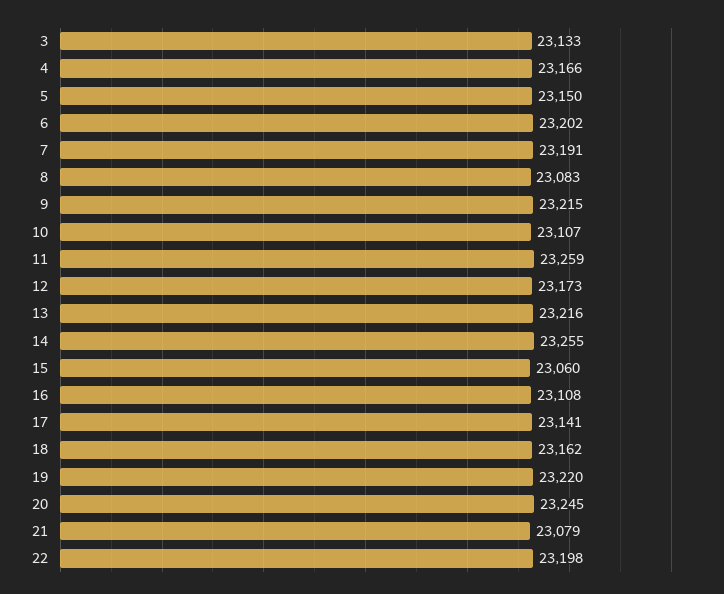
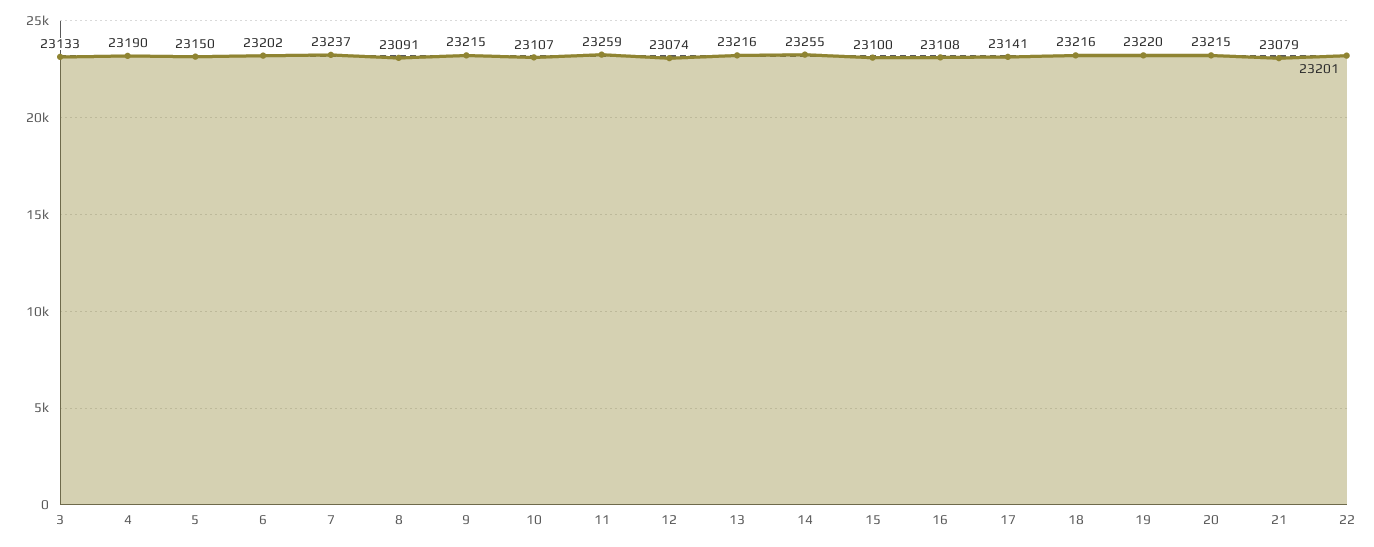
  {
    "3": 23133,
-   "4": 23166,
+   "4": 23190,
    "5": 23150,
    "6": 23202,
-   "7": 23191,
+   "7": 23237,
-   "8": 23083,
+   "8": 23091,
    "9": 23215,
    "10": 23107,
    "11": 23259,
-   "12": 23173,
+   "12": 23074,
    "13": 23216,
    "14": 23255,
-   "15": 23060,
+   "15": 23100,
    "16": 23108,
    "17": 23141,
-   "18": 23162,
+   "18": 23216,
    "19": 23220,
-   "20": 23245,
+   "20": 23215,
    "21": 23079,
-   "22": 23198
+   "22": 23201
  }

